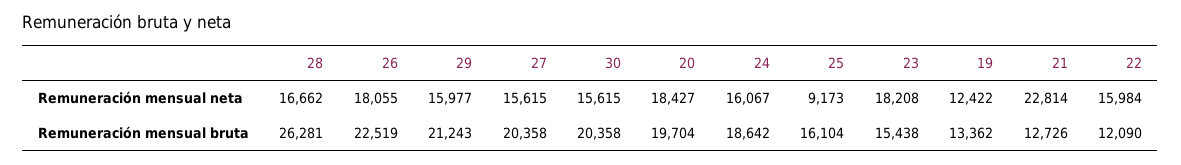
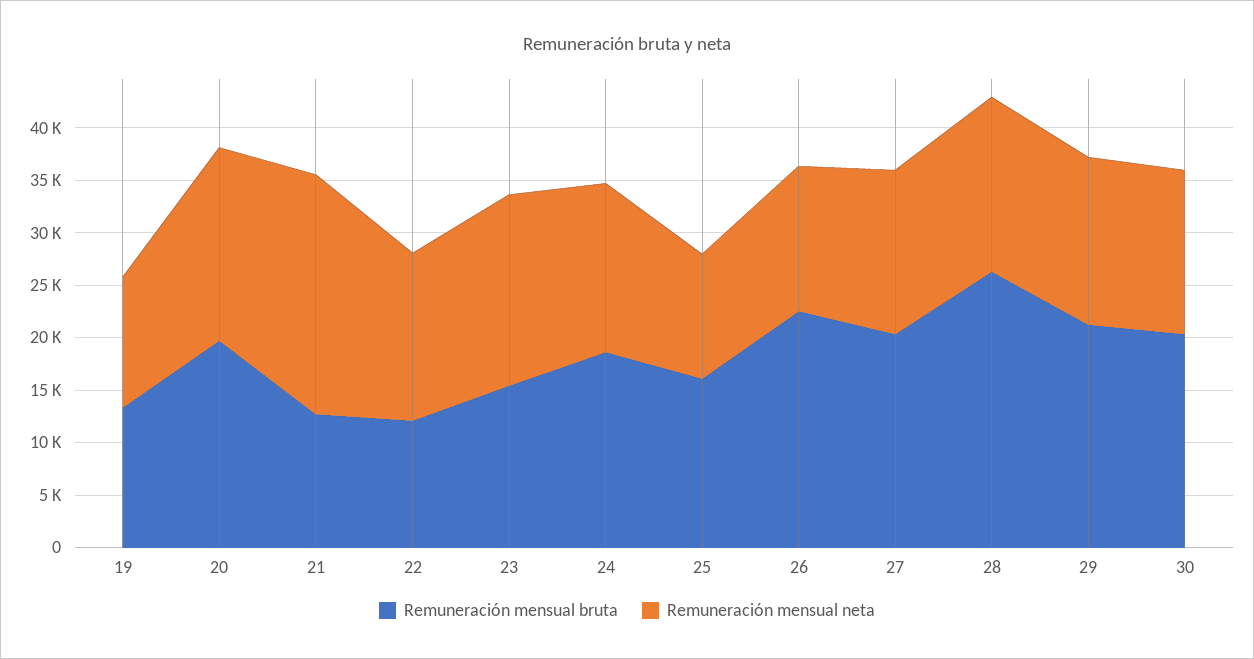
  {
    "Remuneración mensual neta": {
      "28": 16662,
-     "26": 18055,
+     "26": 14000,
      "29": 15977,
      "27": 15615,
      "30": 15615,
      "20": 18427,
      "24": 16067,
-     "25": 9173,
+     "25": 12000,
      "23": 18208,
      "19": 12422,
      "21": 22814,
      "22": 15984
    },
    "Remuneración mensual bruta": {
      "28": 26281,
      "26": 22519,
      "29": 21243,
      "27": 20358,
      "30": 20358,
      "20": 19704,
      "24": 18642,
      "25": 16104,
      "23": 15438,
      "19": 13362,
      "21": 12726,
      "22": 12090
    }
  }

